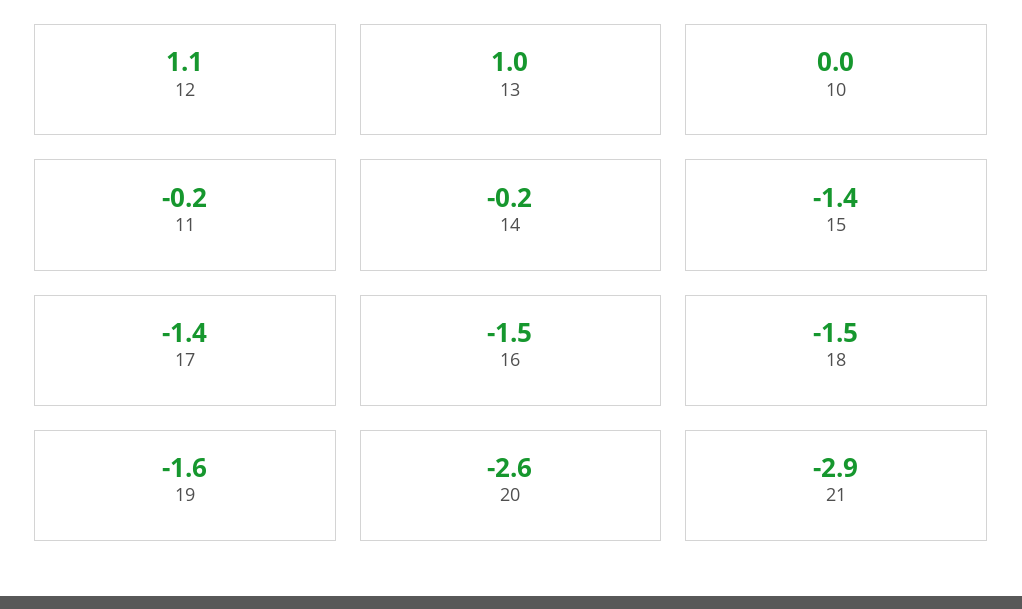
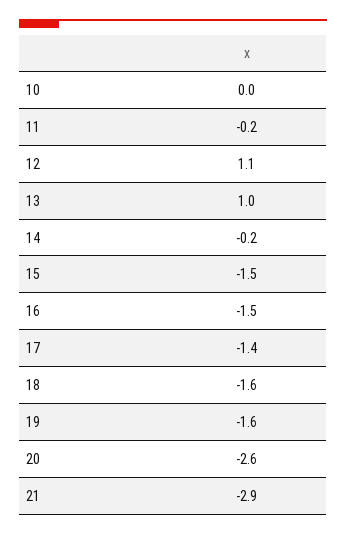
  {
    "12": 1.1,
    "13": 1,
    "10": 0,
    "11": -0.2,
    "14": -0.2,
-   "15": -1.4,
+   "15": -1.5,
    "17": -1.4,
    "16": -1.5,
-   "18": -1.5,
+   "18": -1.6,
    "19": -1.6,
    "20": -2.6,
    "21": -2.9
  }

